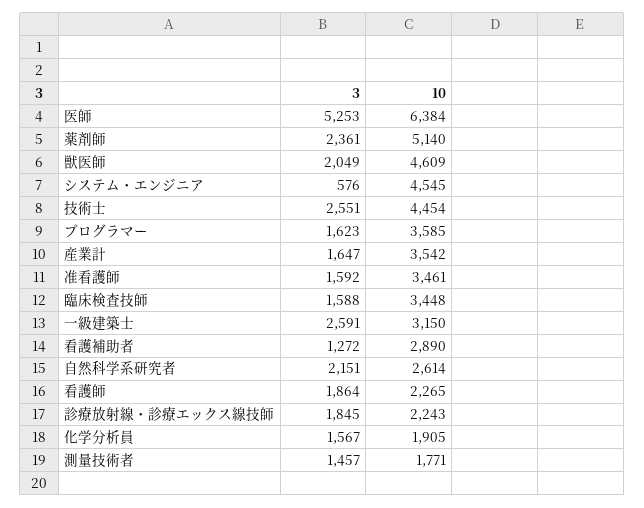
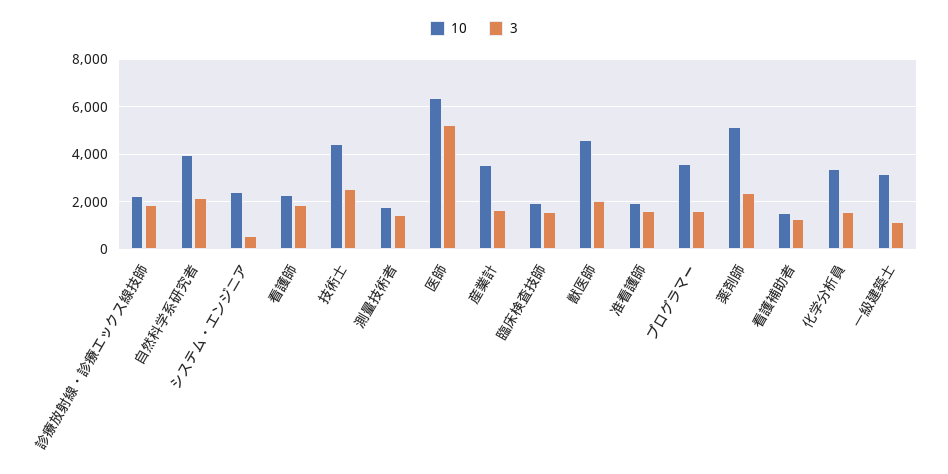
  {
    "3": {
      "医師": 5253,
      "薬剤師": 2361,
      "獣医師": 2049,
      "システム・エンジニア": 576,
      "技術士": 2551,
      "プログラマー": 1623,
      "産業計": 1647,
      "准看護師": 1592,
      "臨床検査技師": 1588,
-     "一級建築士": 2591,
+     "一級建築士": 1000,
      "看護補助者": 1272,
      "自然科学系研究者": 2151,
      "看護師": 1864,
      "診療放射線・診療エックス線技師": 1845,
      "化学分析員": 1567,
      "測量技術者": 1457
    },
    "10": {
      "医師": 6384,
      "薬剤師": 5140,
      "獣医師": 4609,
-     "システム・エンジニア": 4545,
+     "システム・エンジニア": 2500,
      "技術士": 4454,
      "プログラマー": 3585,
      "産業計": 3542,
-     "准看護師": 3461,
+     "准看護師": 2000,
-     "臨床検査技師": 3448,
+     "臨床検査技師": 2000,
      "一級建築士": 3150,
-     "看護補助者": 2890,
+     "看護補助者": 1500,
-     "自然科学系研究者": 2614,
+     "自然科学系研究者": 4000,
      "看護師": 2265,
      "診療放射線・診療エックス線技師": 2243,
-     "化学分析員": 1905,
+     "化学分析員": 3500,
      "測量技術者": 1771
    }
  }

